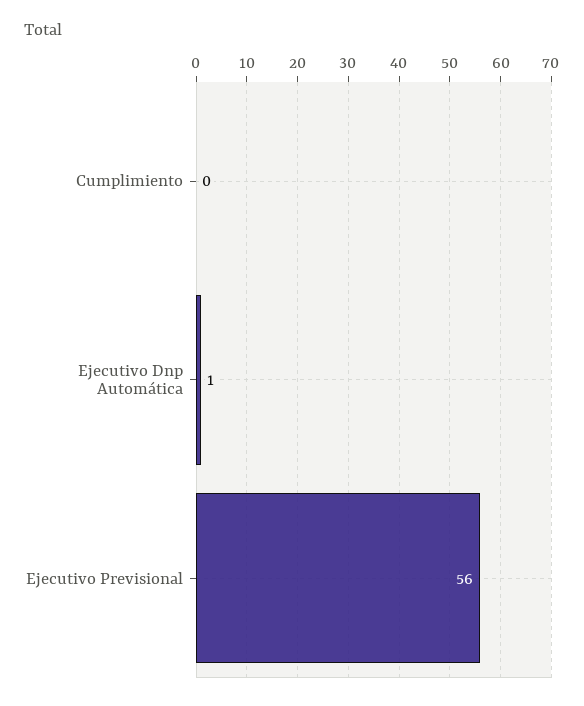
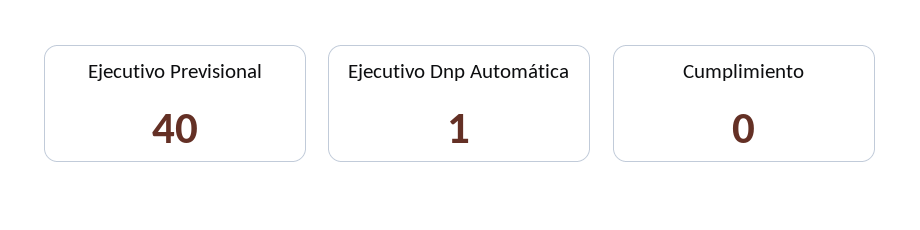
  {
    "Cumplimiento": 0,
    "Ejecutivo Dnp Automática": 1,
-   "Ejecutivo Previsional": 56
+   "Ejecutivo Previsional": 40
  }

